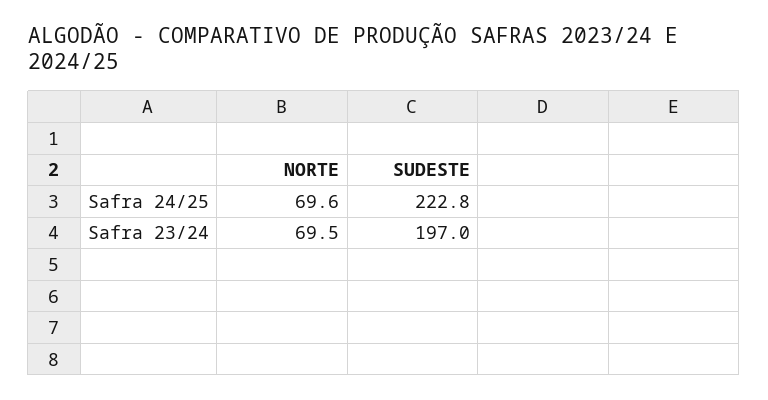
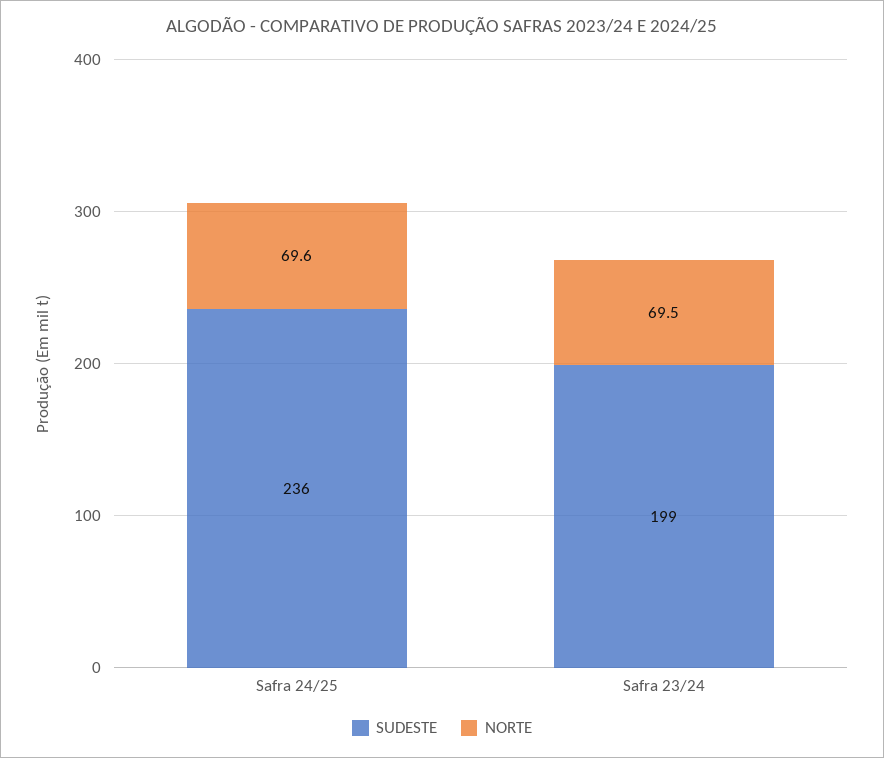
  {
    "NORTE": {
      "Safra 24/25": 69.6,
      "Safra 23/24": 69.5
    },
    "SUDESTE": {
-     "Safra 24/25": 222.8,
+     "Safra 24/25": 236,
-     "Safra 23/24": 197
+     "Safra 23/24": 199
    }
  }

